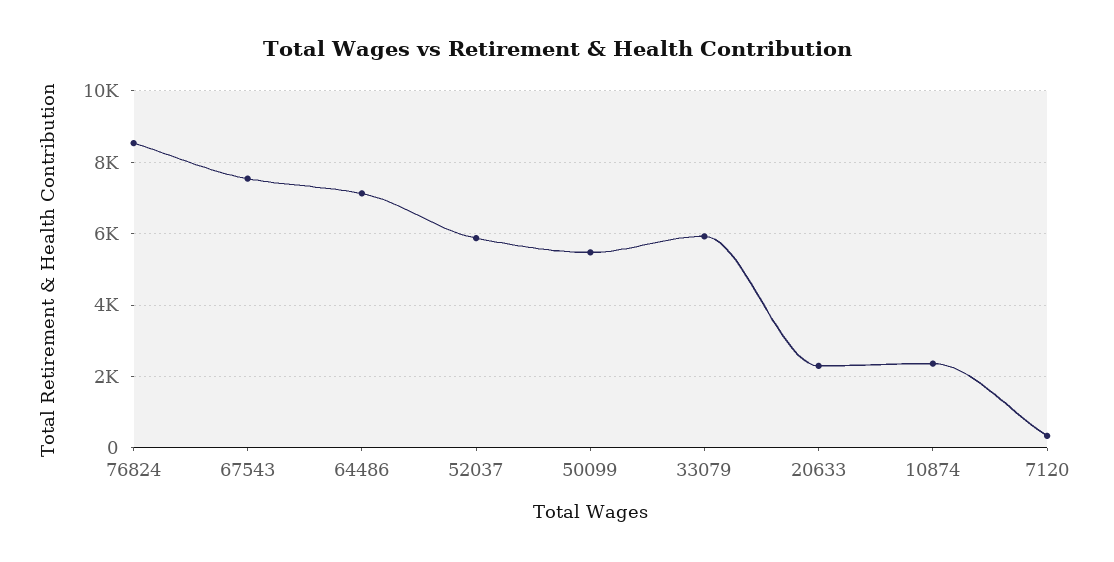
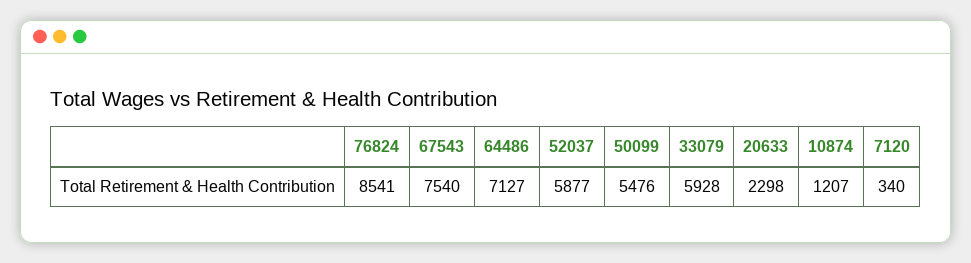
  {
    "76824": 8541,
    "67543": 7540,
    "64486": 7127,
    "52037": 5877,
    "50099": 5476,
    "33079": 5928,
    "20633": 2298,
-   "10874": 2400,
+   "10874": 1207,
    "7120": 340
  }

